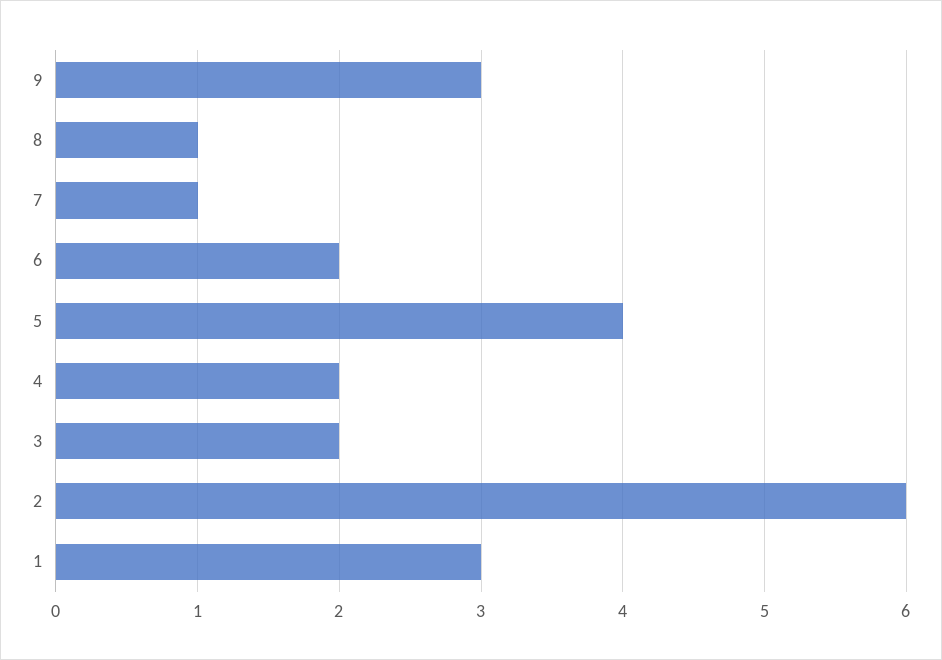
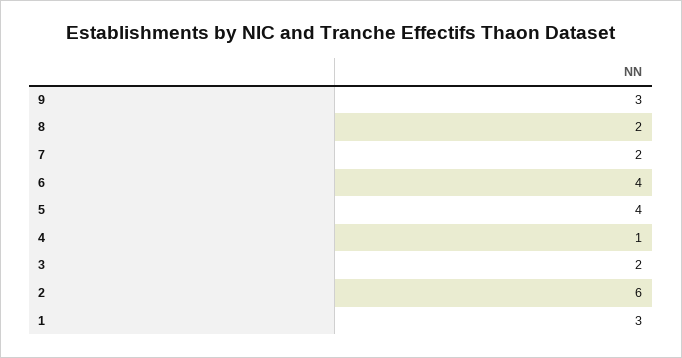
  {
    "9": 3,
-   "8": 1,
+   "8": 2,
-   "7": 1,
+   "7": 2,
-   "6": 2,
+   "6": 4,
    "5": 4,
-   "4": 2,
+   "4": 1,
    "3": 2,
    "2": 6,
    "1": 3
  }

